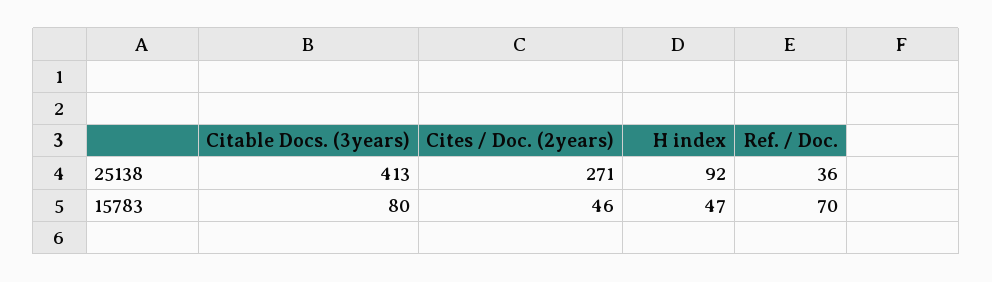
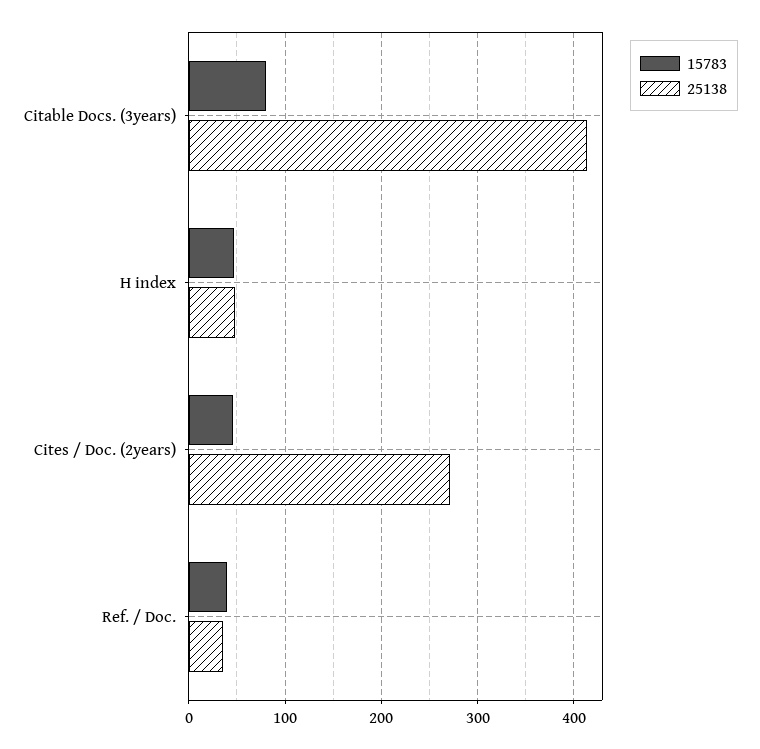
  {
    "25138": {
      "Citable Docs. (3years)": 413,
      "Cites / Doc. (2years)": 271,
-     "H index": 92,
+     "H index": 50,
      "Ref. / Doc.": 36
    },
    "15783": {
      "Citable Docs. (3years)": 80,
      "Cites / Doc. (2years)": 46,
      "H index": 47,
-     "Ref. / Doc.": 70
+     "Ref. / Doc.": 40
    }
  }

